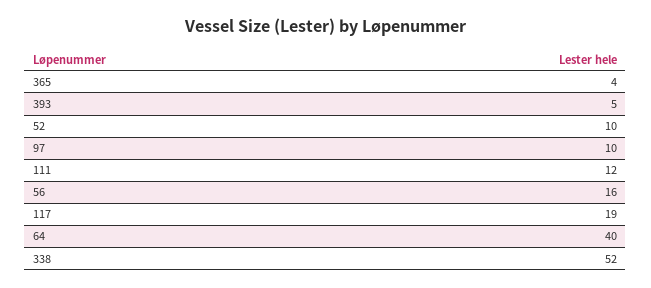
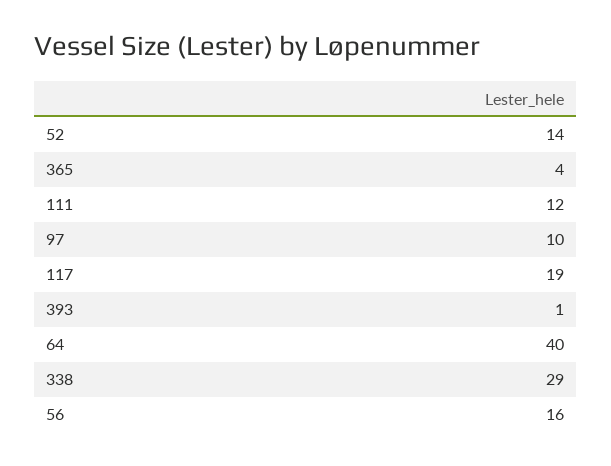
  {
    "365": 4,
-   "393": 5,
+   "393": 1,
-   "52": 10,
+   "52": 14,
    "97": 10,
    "111": 12,
    "56": 16,
    "117": 19,
    "64": 40,
-   "338": 52
+   "338": 29
  }

